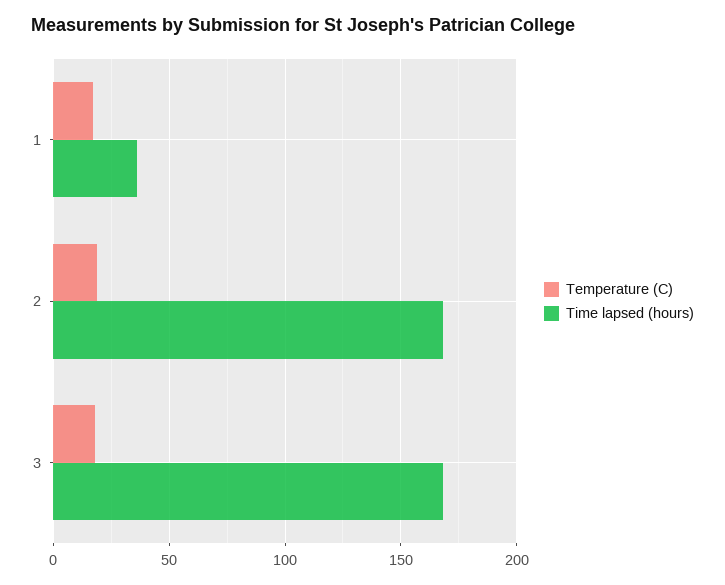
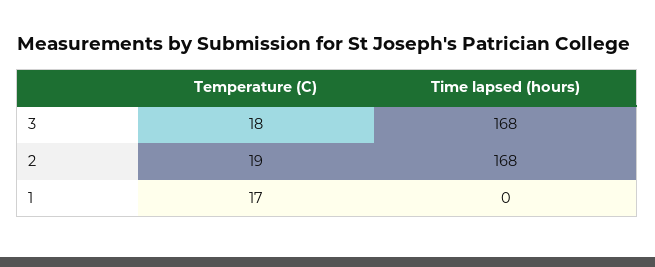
  {
    "Temperature (C)": {
      "1": 17,
      "2": 19,
      "3": 18
    },
    "Time lapsed (hours)": {
-     "1": 35,
+     "1": 0,
      "2": 168,
      "3": 168
    }
  }

